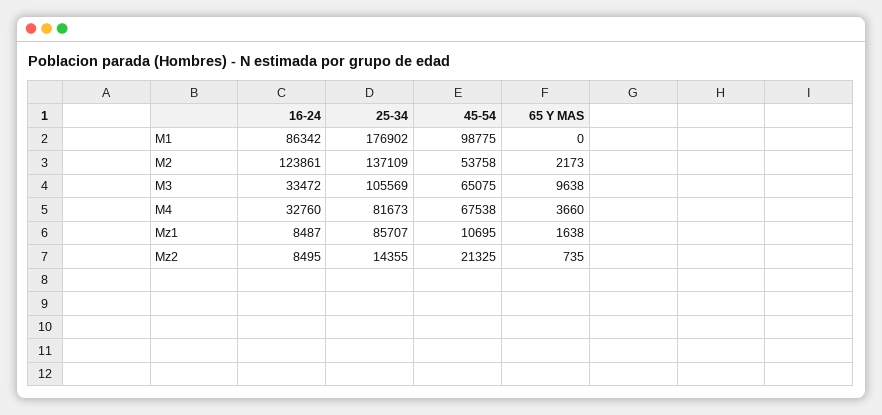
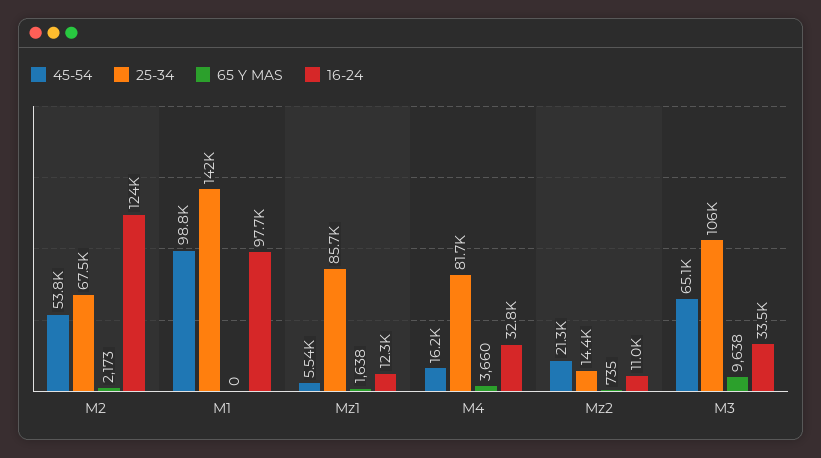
  {
    "16-24": {
-     "M1": 86342,
+     "M1": 97700,
      "M2": 123861,
      "M3": 33472,
      "M4": 32760,
-     "Mz1": 8487,
+     "Mz1": 12300,
-     "Mz2": 8495
+     "Mz2": 11000
    },
    "25-34": {
-     "M1": 176902,
+     "M1": 142000,
-     "M2": 137109,
+     "M2": 67500,
      "M3": 105569,
      "M4": 81673,
      "Mz1": 85707,
      "Mz2": 14355
    },
    "45-54": {
      "M1": 98775,
      "M2": 53758,
      "M3": 65075,
-     "M4": 67538,
+     "M4": 16200,
-     "Mz1": 10695,
+     "Mz1": 5540,
      "Mz2": 21325
    },
    "65 Y MAS": {
      "M1": 0,
      "M2": 2173,
      "M3": 9638,
      "M4": 3660,
      "Mz1": 1638,
      "Mz2": 735
    }
  }

